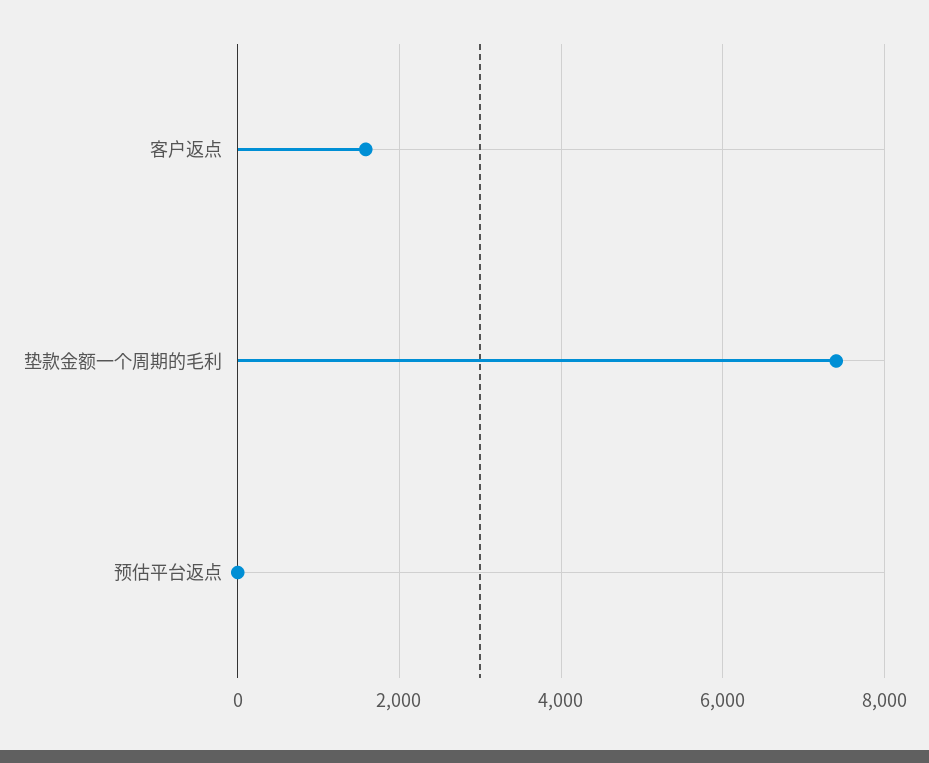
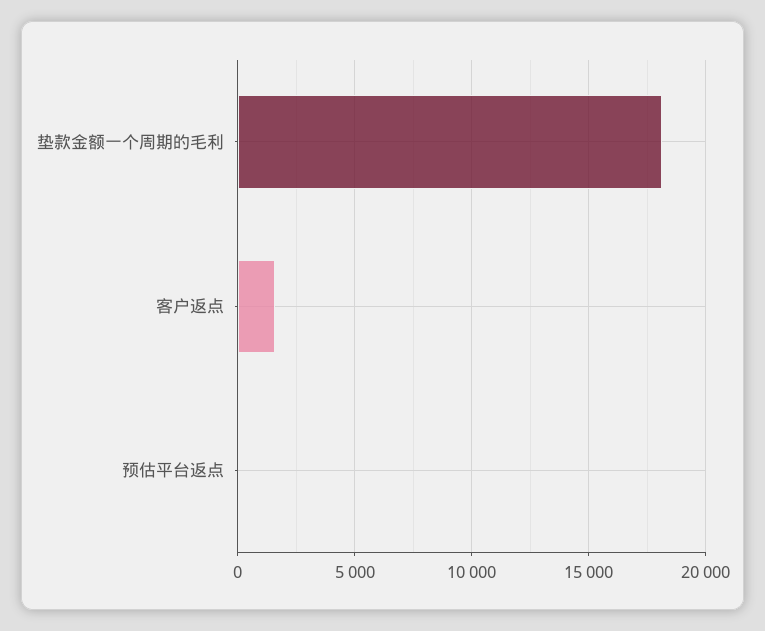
  {
    "客户返点": 1600,
-   "垫款金额一个周期的毛利": 7400,
+   "垫款金额一个周期的毛利": 18000,
    "预估平台返点": 0
  }

